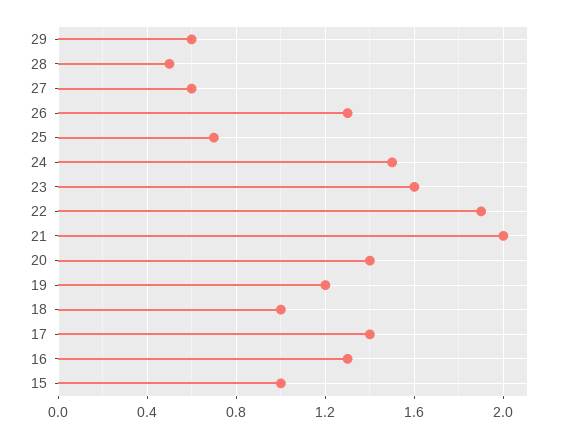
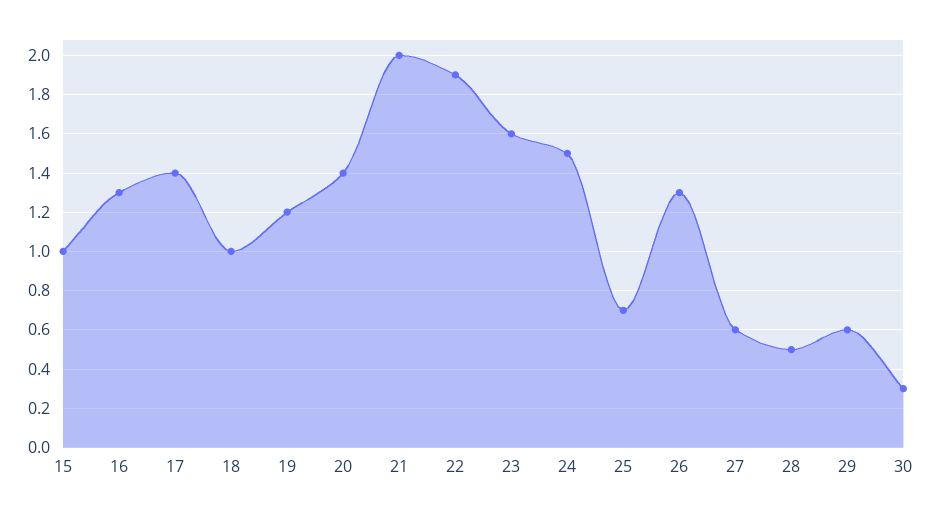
  {
    "29": 0.6,
    "28": 0.5,
    "27": 0.6,
    "26": 1.3,
    "25": 0.7,
    "24": 1.5,
    "23": 1.6,
    "22": 1.9,
    "21": 2,
    "20": 1.4,
    "19": 1.2,
    "18": 1,
    "17": 1.4,
    "16": 1.3,
-   "15": 1
+   "15": 1,
+   "30": 0.3
  }

